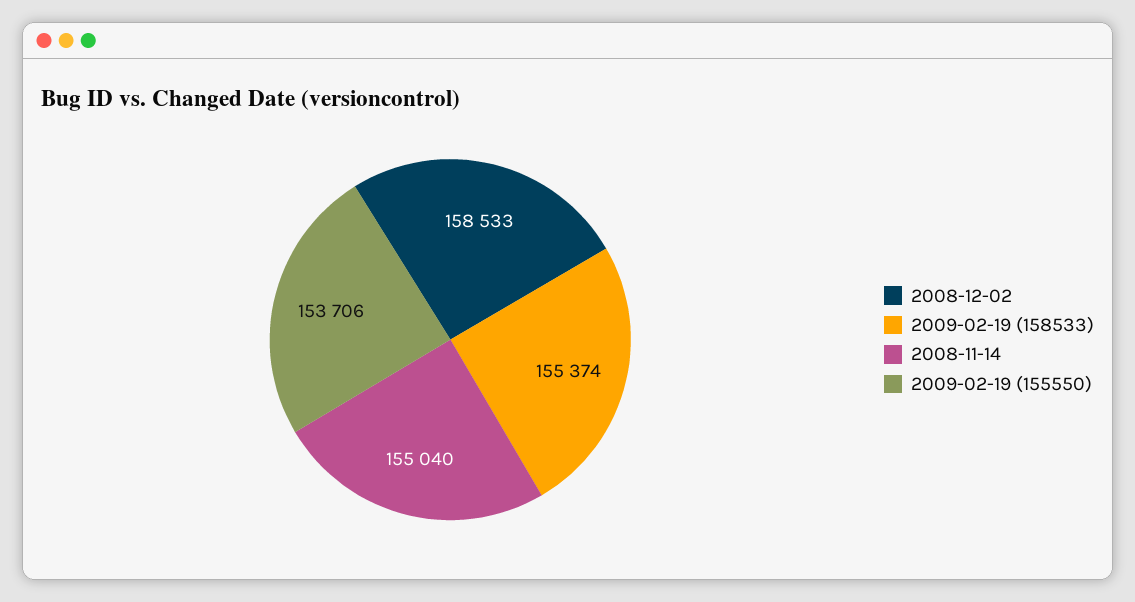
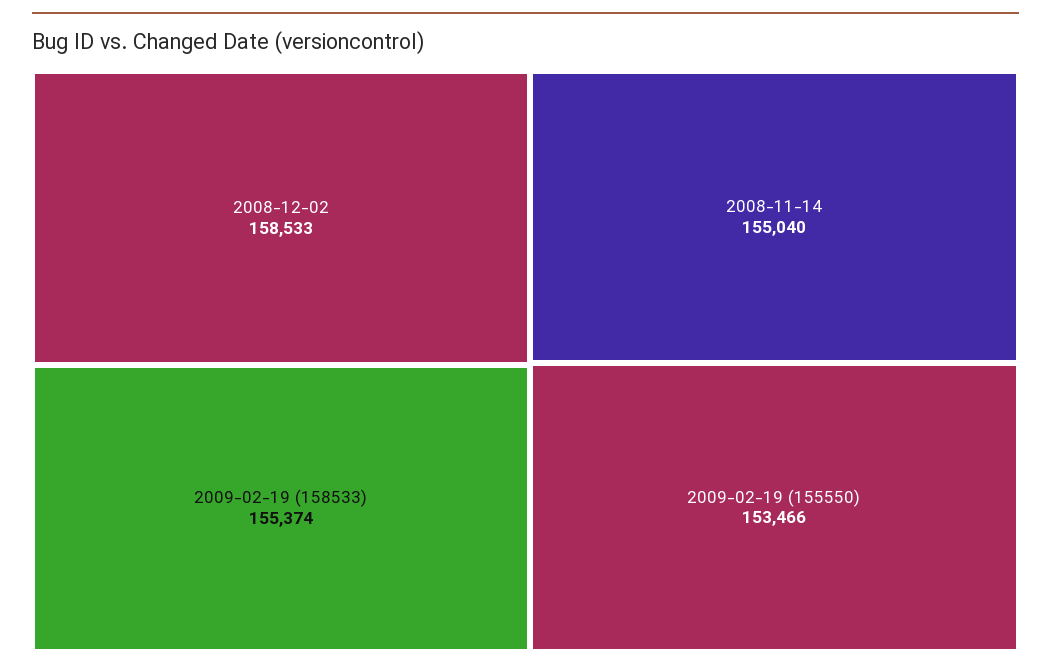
  {
    "2008-12-02": 158533,
    "2009-02-19 (158533)": 155374,
    "2008-11-14": 155040,
-   "2009-02-19 (155550)": 153706
+   "2009-02-19 (155550)": 153466
  }

